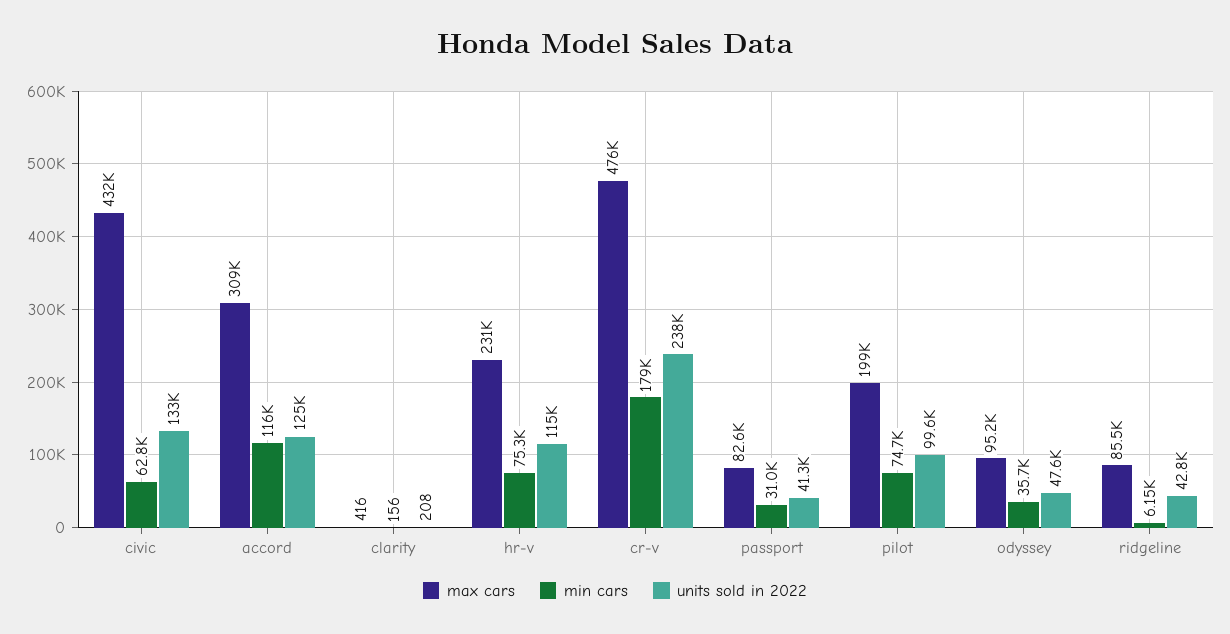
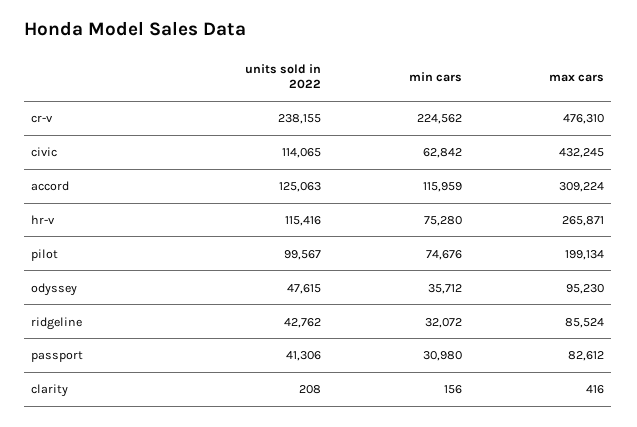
  {
    "max cars": {
      "civic": 432245,
      "accord": 309224,
      "clarity": 416,
-     "hr-v": 231000,
+     "hr-v": 265871,
      "cr-v": 476310,
      "passport": 82612,
      "pilot": 199134,
      "odyssey": 95230,
      "ridgeline": 85524
    },
    "min cars": {
      "civic": 62842,
      "accord": 115959,
      "clarity": 156,
      "hr-v": 75280,
-     "cr-v": 179000,
+     "cr-v": 224562,
      "passport": 30980,
      "pilot": 74676,
      "odyssey": 35712,
-     "ridgeline": 6150
+     "ridgeline": 32072
    },
    "units sold in 2022": {
-     "civic": 133000,
+     "civic": 114065,
      "accord": 125063,
      "clarity": 208,
      "hr-v": 115416,
      "cr-v": 238155,
      "passport": 41306,
      "pilot": 99567,
      "odyssey": 47615,
      "ridgeline": 42762
    }
  }

